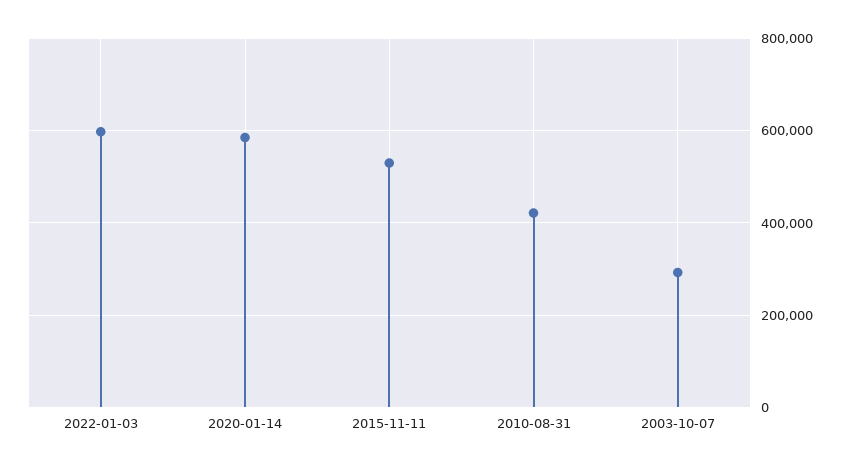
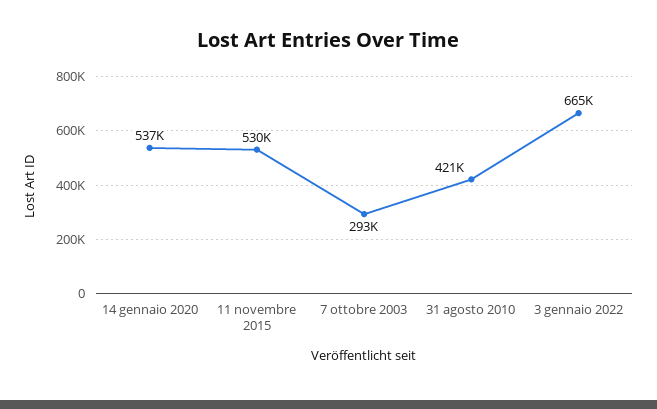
  {
-   "2022-01-03": 600000,
+   "2022-01-03": 665000,
-   "2020-01-14": 580000,
+   "2020-01-14": 537000,
    "2015-11-11": 530000,
    "2010-08-31": 421000,
    "2003-10-07": 293000
  }

